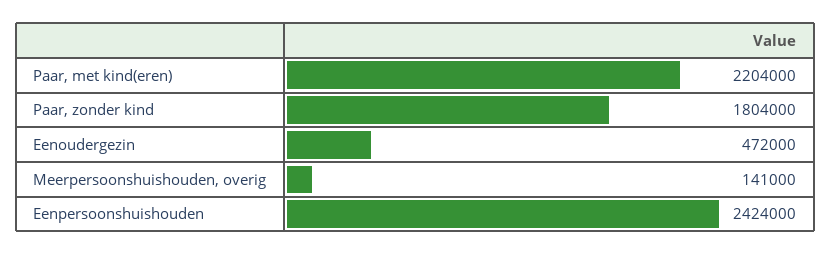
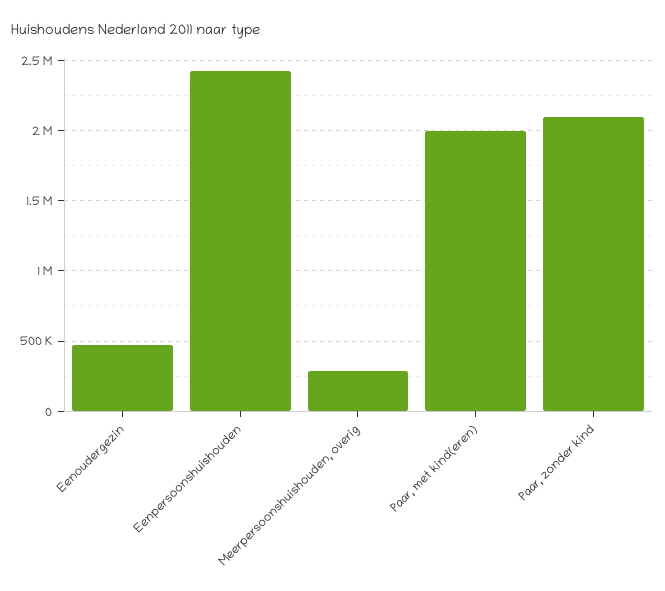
  {
-   "Paar, met kind(eren)": 2204000,
+   "Paar, met kind(eren)": 2000000,
-   "Paar, zonder kind": 1804000,
+   "Paar, zonder kind": 2100000,
    "Eenoudergezin": 472000,
-   "Meerpersoonshuishouden, overig": 141000,
+   "Meerpersoonshuishouden, overig": 300000,
    "Eenpersoonshuishouden": 2424000
  }

